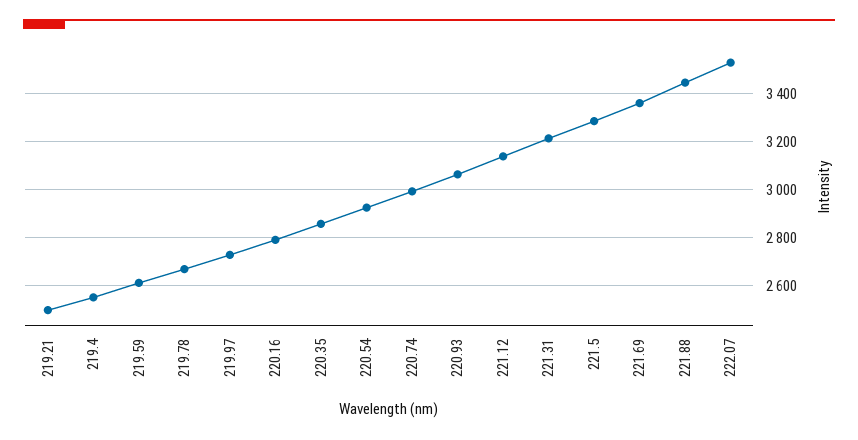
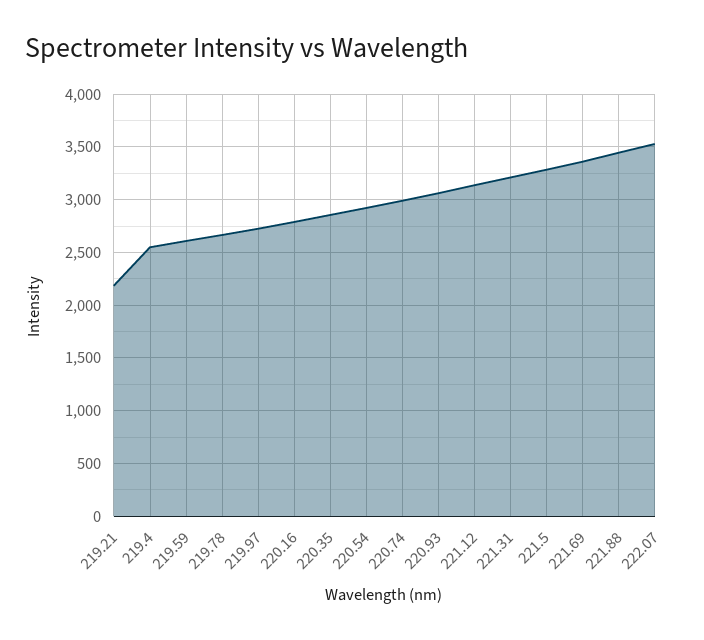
  {
-   "219.21": 2500,
+   "219.21": 2200,
    "219.4": 2550,
    "219.59": 2600,
    "219.78": 2650,
    "219.97": 2750,
    "220.16": 2800,
    "220.35": 2850,
    "220.54": 2900,
    "220.74": 3000,
    "220.93": 3050,
    "221.12": 3150,
    "221.31": 3200,
    "221.5": 3300,
    "221.69": 3350,
    "221.88": 3450,
    "222.07": 3550
  }

